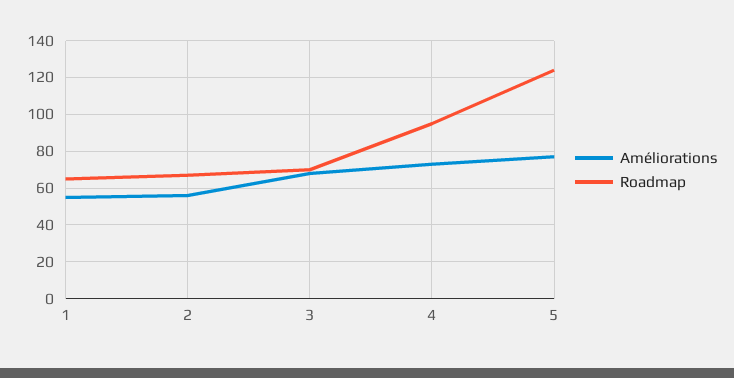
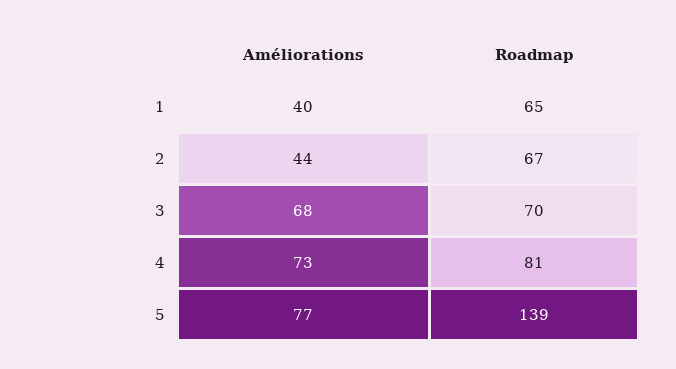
  {
    "Améliorations": {
-     "1": 55,
+     "1": 40,
-     "2": 55,
+     "2": 44,
      "3": 68,
      "4": 73,
      "5": 77
    },
    "Roadmap": {
      "1": 65,
      "2": 67,
      "3": 70,
-     "4": 95,
+     "4": 81,
-     "5": 125
+     "5": 139
    }
  }

